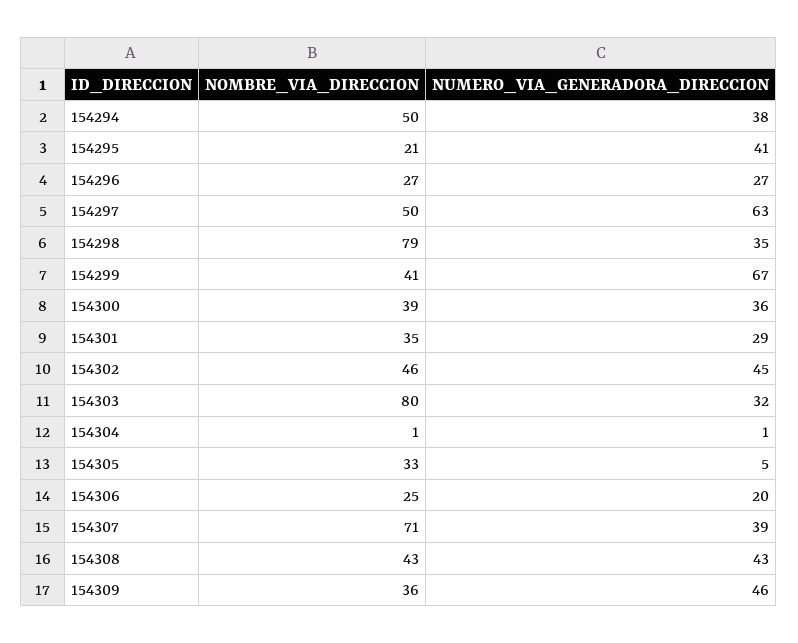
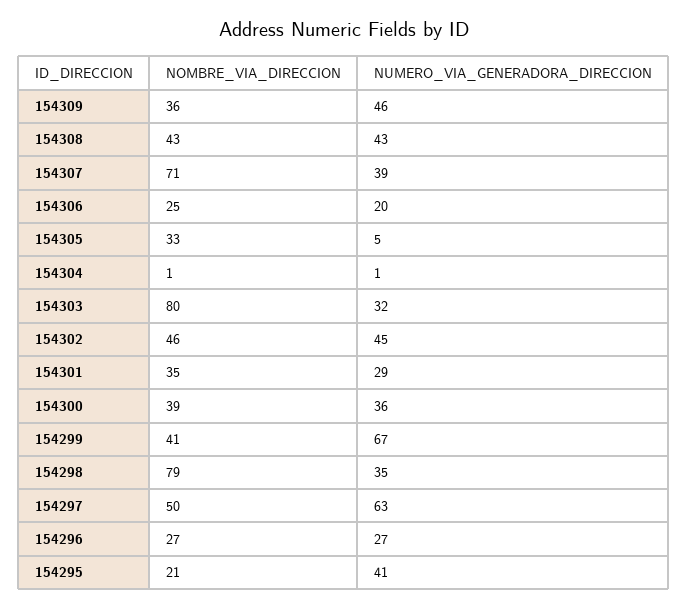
  {
    "NOMBRE_VIA_DIRECCION": {
-     "154294": 50,
      "154295": 21,
      "154296": 27,
      "154297": 50,
      "154298": 79,
      "154299": 41,
      "154300": 39,
      "154301": 35,
      "154302": 46,
      "154303": 80,
      "154304": 1,
      "154305": 33,
      "154306": 25,
      "154307": 71,
      "154308": 43,
      "154309": 36
    },
    "NUMERO_VIA_GENERADORA_DIRECCION": {
-     "154294": 38,
      "154295": 41,
      "154296": 27,
      "154297": 63,
      "154298": 35,
      "154299": 67,
      "154300": 36,
      "154301": 29,
      "154302": 45,
      "154303": 32,
      "154304": 1,
      "154305": 5,
      "154306": 20,
      "154307": 39,
      "154308": 43,
      "154309": 46
    }
  }

